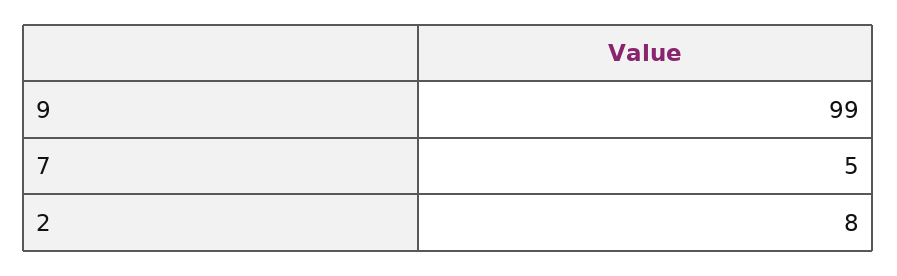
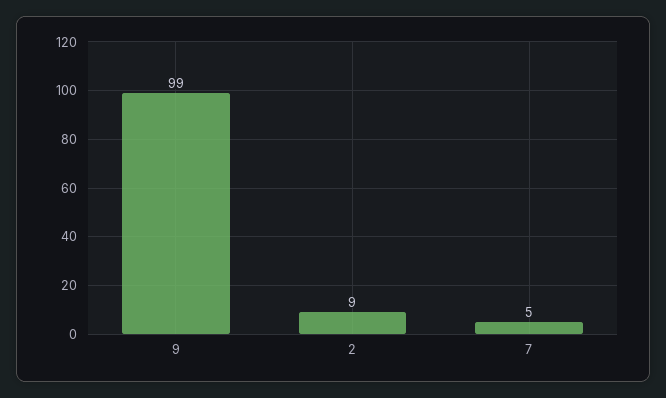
  {
    "9": 99,
    "7": 5,
-   "2": 8
+   "2": 9
  }

